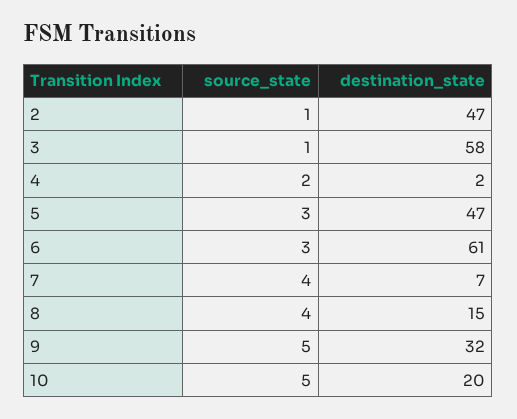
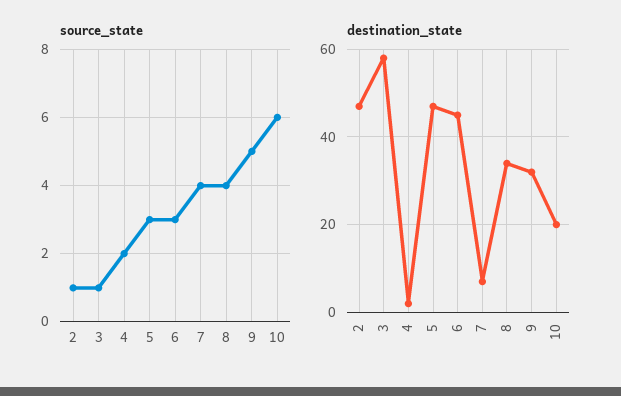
  {
    "source_state": {
      "2": 1,
      "3": 1,
      "4": 2,
      "5": 3,
      "6": 3,
      "7": 4,
      "8": 4,
      "9": 5,
-     "10": 5
+     "10": 6
    },
    "destination_state": {
      "2": 47,
      "3": 58,
      "4": 2,
      "5": 47,
-     "6": 61,
+     "6": 45,
      "7": 7,
-     "8": 15,
+     "8": 35,
      "9": 32,
      "10": 20
    }
  }

